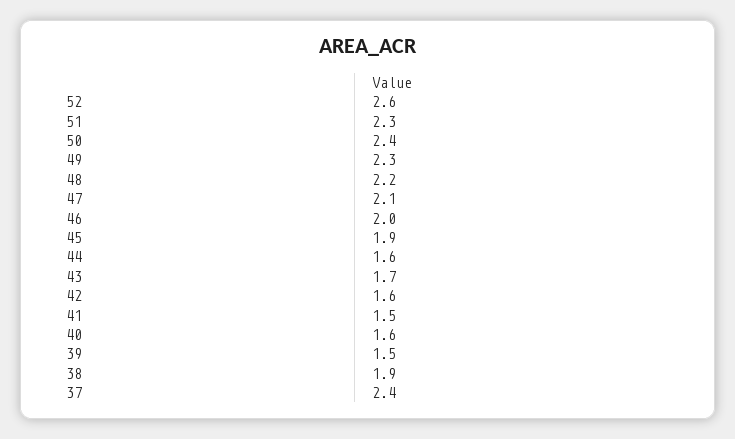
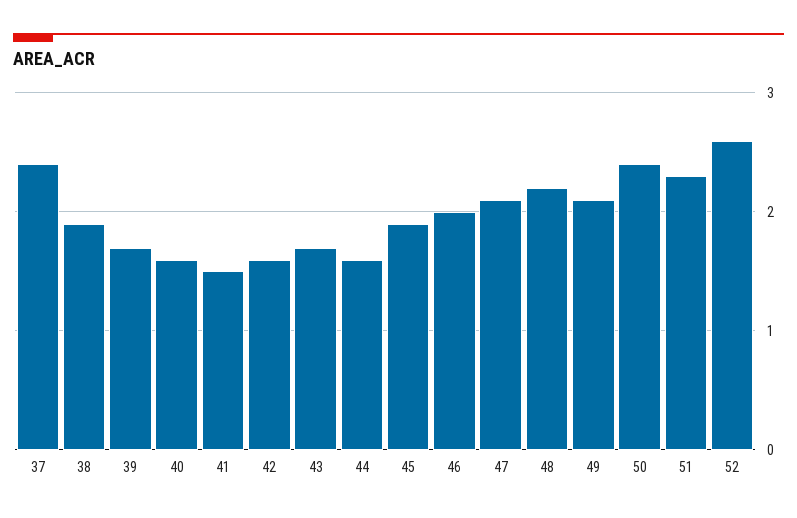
  {
    "52": 2.6,
    "51": 2.3,
    "50": 2.4,
-   "49": 2.3,
+   "49": 2.1,
    "48": 2.2,
    "47": 2.1,
    "46": 2,
    "45": 1.9,
    "44": 1.6,
    "43": 1.7,
    "42": 1.6,
    "41": 1.5,
    "40": 1.6,
-   "39": 1.5,
+   "39": 1.7,
    "38": 1.9,
    "37": 2.4
  }

